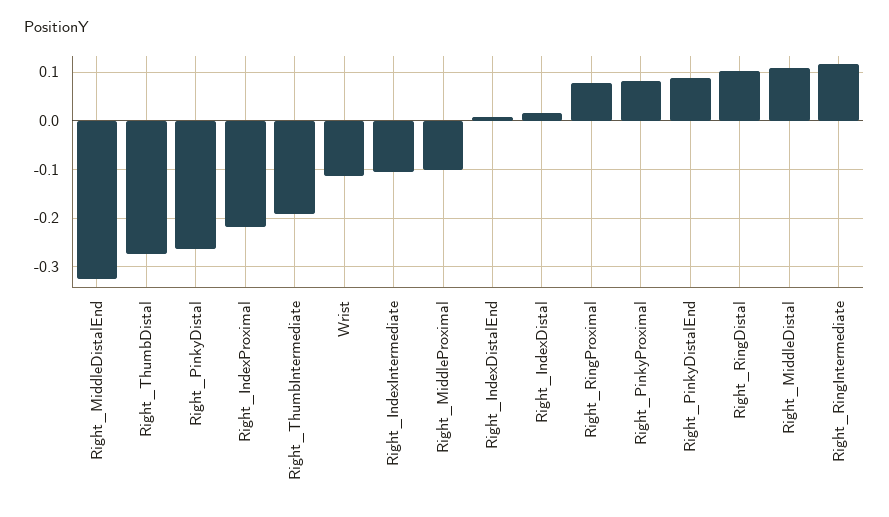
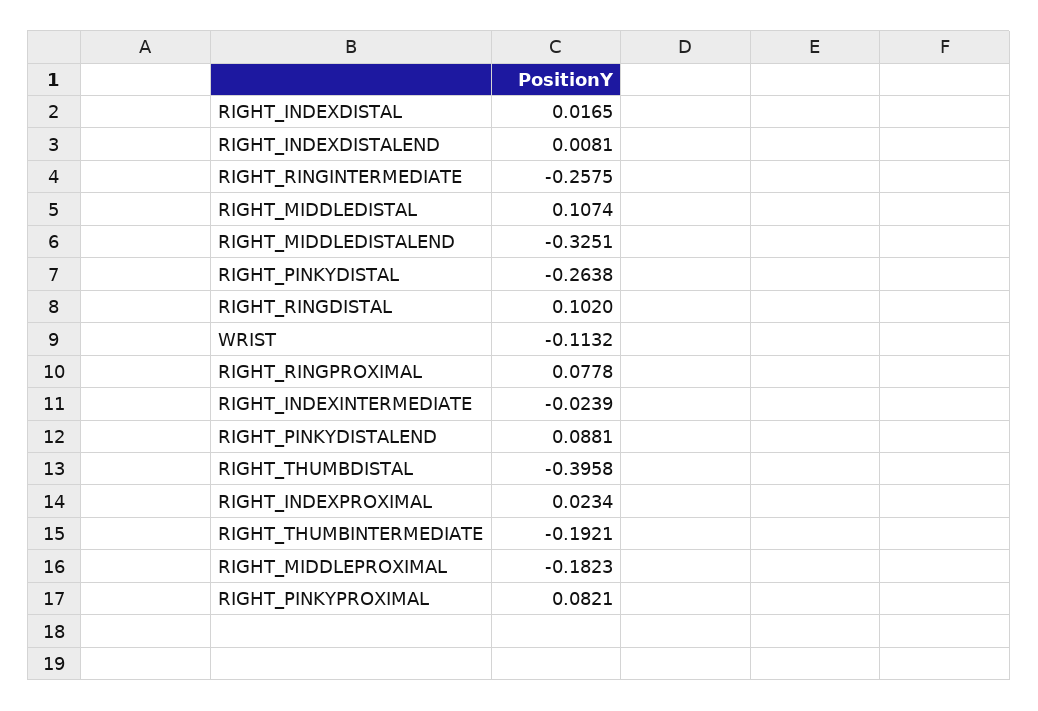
  {
    "Right_MiddleDistalEnd": -0.3251,
-   "Right_ThumbDistal": -0.28,
+   "Right_ThumbDistal": -0.3958,
    "Right_PinkyDistal": -0.2638,
-   "Right_IndexProximal": -0.22,
+   "Right_IndexProximal": 0.0234,
    "Right_ThumbIntermediate": -0.1921,
    "Wrist": -0.1132,
-   "Right_IndexIntermediate": -0.1,
+   "Right_IndexIntermediate": -0.0239,
-   "Right_MiddleProximal": -0.1,
+   "Right_MiddleProximal": -0.1823,
    "Right_IndexDistalEnd": 0.0081,
    "Right_IndexDistal": 0.0165,
    "Right_RingProximal": 0.0778,
    "Right_PinkyProximal": 0.0821,
    "Right_PinkyDistalEnd": 0.0881,
    "Right_RingDistal": 0.102,
    "Right_MiddleDistal": 0.1074,
-   "Right_RingIntermediate": 0.12
+   "Right_RingIntermediate": -0.2575
  }

